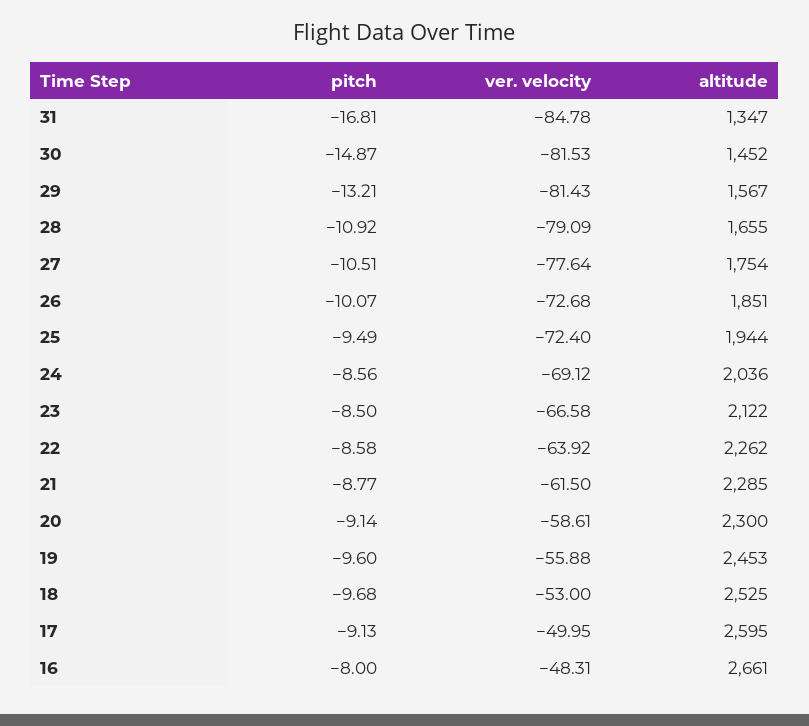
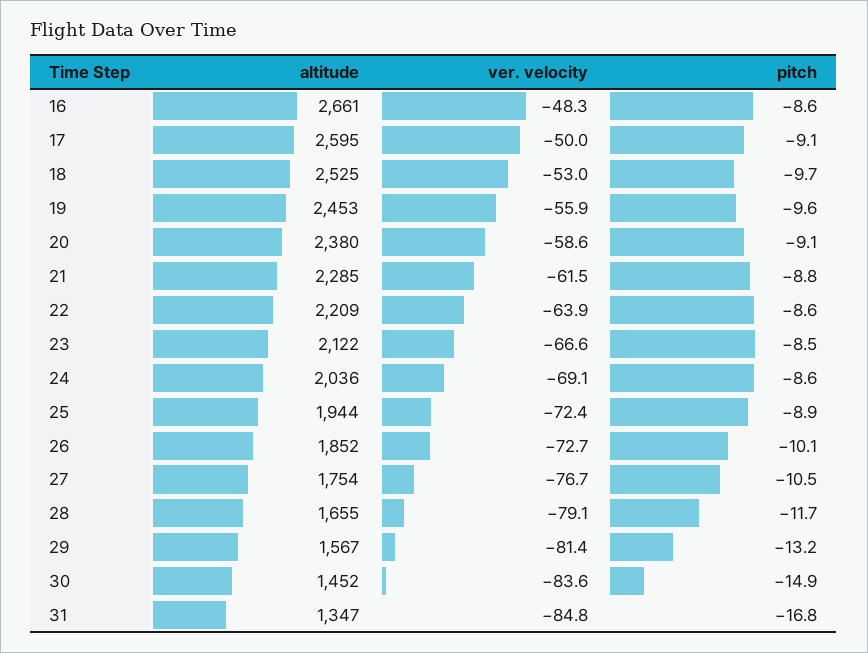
  {
    "pitch": {
      "31": -16.81,
      "30": -14.87,
      "29": -13.21,
-     "28": -10.92,
+     "28": -11.7,
      "27": -10.51,
      "26": -10.07,
-     "25": -9.49,
+     "25": -8.9,
      "24": -8.56,
      "23": -8.5,
      "22": -8.58,
      "21": -8.77,
      "20": -9.14,
      "19": -9.6,
      "18": -9.68,
      "17": -9.13,
-     "16": -8
+     "16": -8.6
    },
    "ver. velocity": {
      "31": -84.78,
-     "30": -81.53,
+     "30": -83.6,
      "29": -81.43,
      "28": -79.09,
-     "27": -77.64,
+     "27": -76.7,
      "26": -72.68,
      "25": -72.4,
      "24": -69.12,
      "23": -66.58,
      "22": -63.92,
      "21": -61.5,
      "20": -58.61,
      "19": -55.88,
      "18": -53,
      "17": -49.95,
      "16": -48.31
    },
    "altitude": {
      "31": 1347,
      "30": 1452,
      "29": 1567,
      "28": 1655,
      "27": 1754,
-     "26": 1851,
+     "26": 1852,
      "25": 1944,
      "24": 2036,
      "23": 2122,
-     "22": 2262,
+     "22": 2209,
      "21": 2285,
-     "20": 2300,
+     "20": 2380,
      "19": 2453,
      "18": 2525,
      "17": 2595,
      "16": 2661
    }
  }

